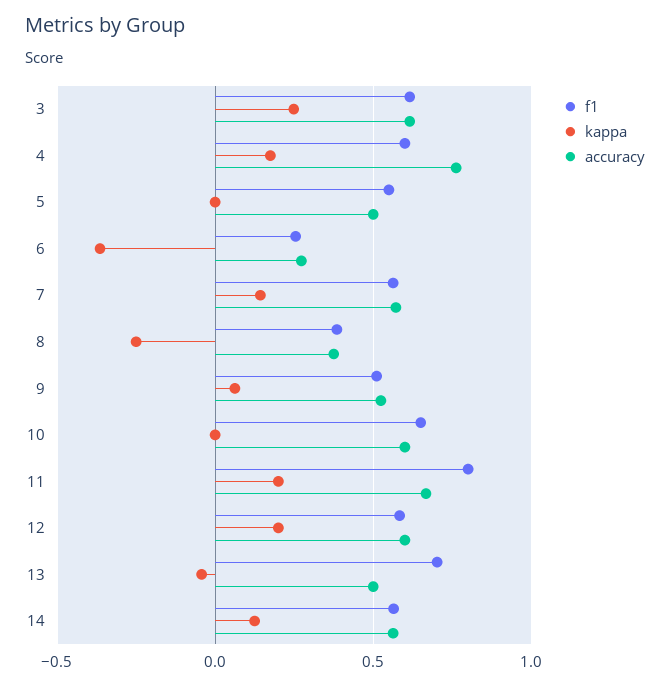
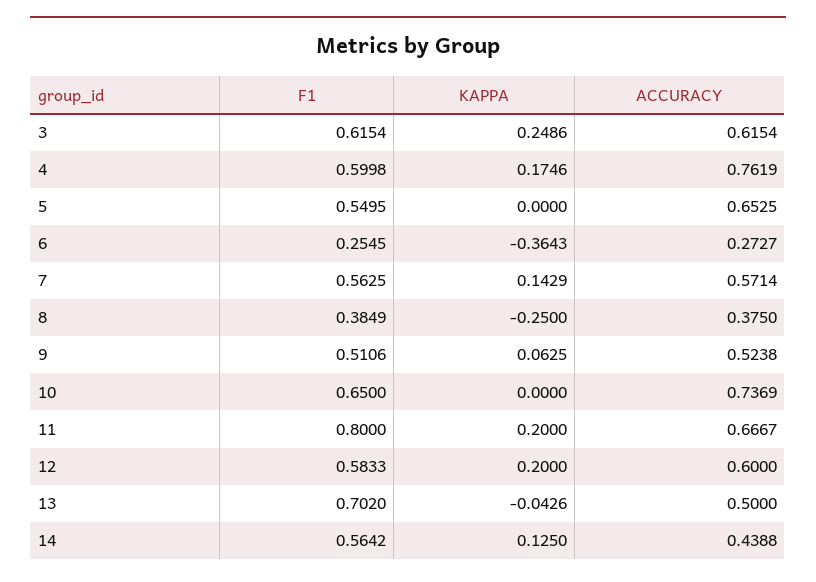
  {
    "f1": {
      "3": 0.6154,
      "4": 0.5998,
      "5": 0.5495,
      "6": 0.2545,
      "7": 0.5625,
      "8": 0.3849,
      "9": 0.5106,
      "10": 0.65,
      "11": 0.8,
      "12": 0.5833,
      "13": 0.702,
      "14": 0.5642
    },
    "kappa": {
      "3": 0.2486,
      "4": 0.1746,
      "5": 0,
      "6": -0.3643,
      "7": 0.1429,
      "8": -0.25,
      "9": 0.0625,
      "10": 0,
      "11": 0.2,
      "12": 0.2,
      "13": -0.0426,
      "14": 0.125
    },
    "accuracy": {
      "3": 0.6154,
      "4": 0.7619,
-     "5": 0.5,
+     "5": 0.6525,
      "6": 0.2727,
      "7": 0.5714,
      "8": 0.375,
      "9": 0.5238,
-     "10": 0.6,
+     "10": 0.7369,
      "11": 0.6667,
      "12": 0.6,
      "13": 0.5,
-     "14": 0.55
+     "14": 0.4388
    }
  }

